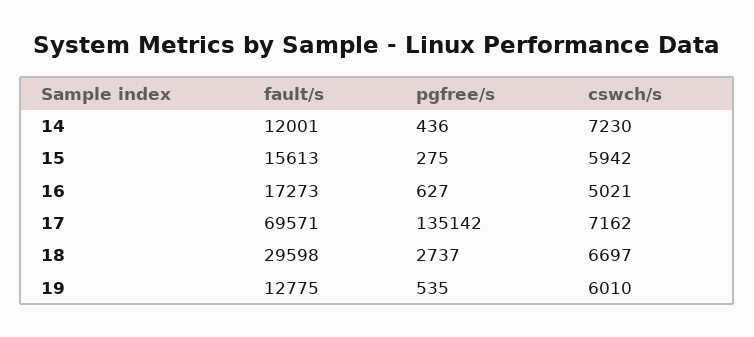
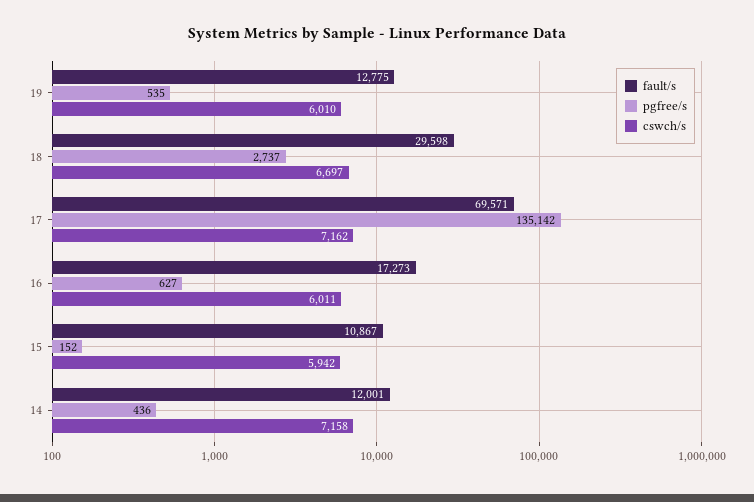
  {
    "fault/s": {
      "14": 12001,
-     "15": 15613,
+     "15": 10867,
      "16": 17273,
      "17": 69571,
      "18": 29598,
      "19": 12775
    },
    "pgfree/s": {
      "14": 436,
-     "15": 275,
+     "15": 152,
      "16": 627,
      "17": 135142,
      "18": 2737,
      "19": 535
    },
    "cswch/s": {
-     "14": 7230,
+     "14": 7158,
      "15": 5942,
-     "16": 5021,
+     "16": 6011,
      "17": 7162,
      "18": 6697,
      "19": 6010
    }
  }

